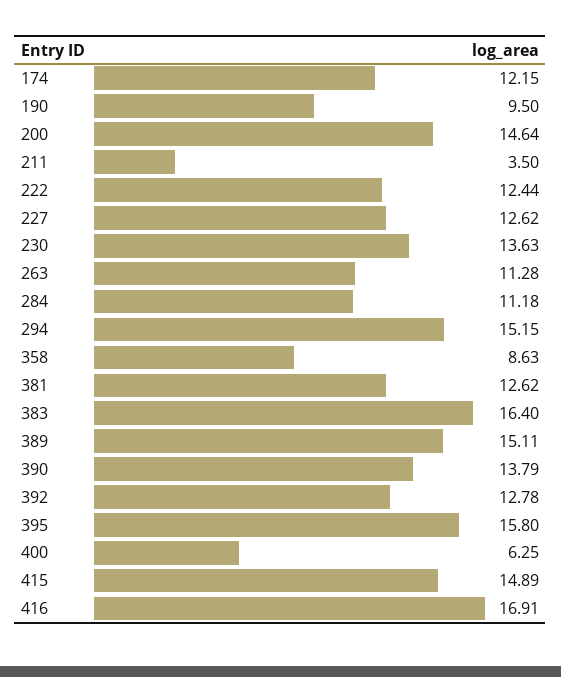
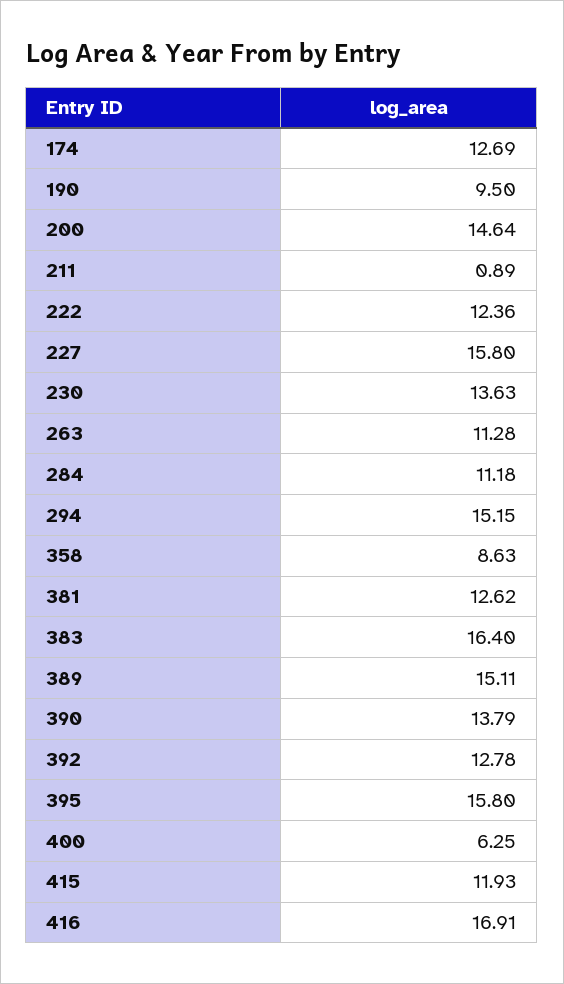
  {
-   "174": 12.15,
+   "174": 12.69,
    "190": 9.5,
    "200": 14.64,
-   "211": 3.5,
+   "211": 0.89,
-   "222": 12.44,
+   "222": 12.36,
-   "227": 12.62,
+   "227": 15.8,
    "230": 13.63,
    "263": 11.28,
    "284": 11.18,
    "294": 15.15,
    "358": 8.63,
    "381": 12.62,
    "383": 16.4,
    "389": 15.11,
    "390": 13.79,
    "392": 12.78,
    "395": 15.8,
    "400": 6.25,
-   "415": 14.89,
+   "415": 11.93,
    "416": 16.91
  }

